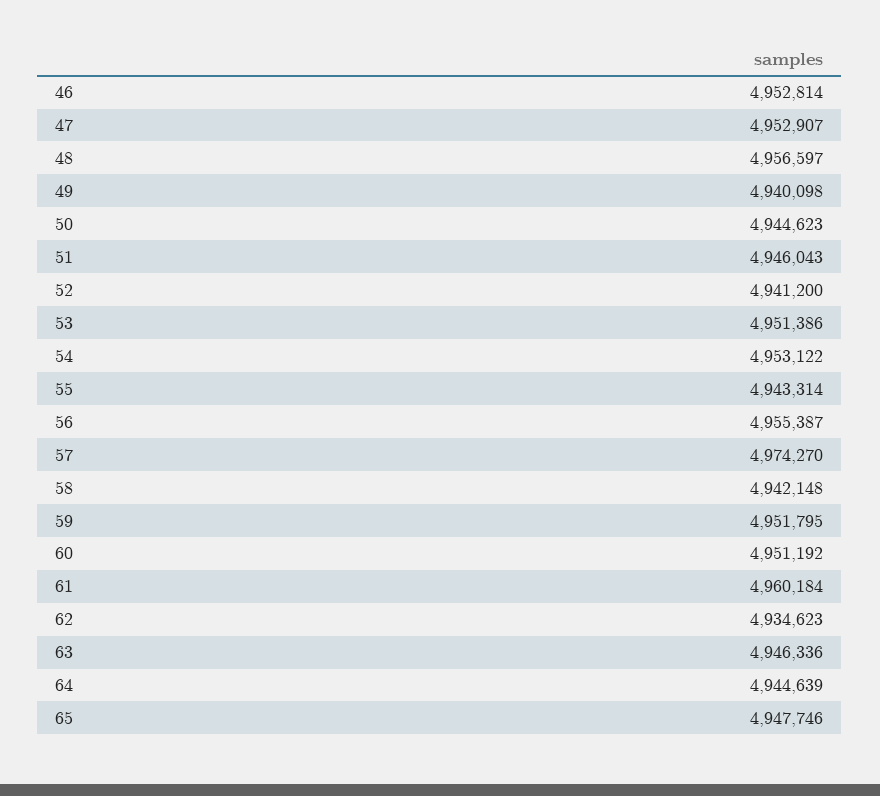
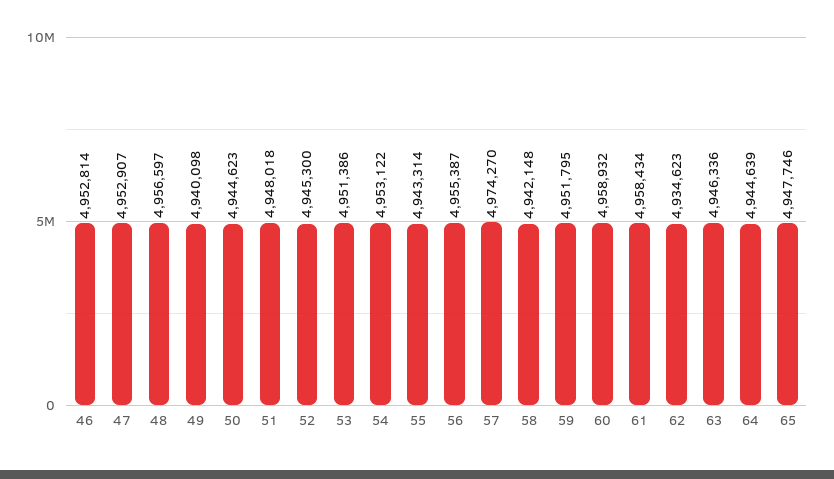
  {
    "46": 4952814,
    "47": 4952907,
    "48": 4956597,
    "49": 4940098,
    "50": 4944623,
-   "51": 4946043,
+   "51": 4948018,
-   "52": 4941200,
+   "52": 4945300,
    "53": 4951386,
    "54": 4953122,
    "55": 4943314,
    "56": 4955387,
    "57": 4974270,
    "58": 4942148,
    "59": 4951795,
-   "60": 4951192,
+   "60": 4958932,
-   "61": 4960184,
+   "61": 4958434,
    "62": 4934623,
    "63": 4946336,
    "64": 4944639,
    "65": 4947746
  }

